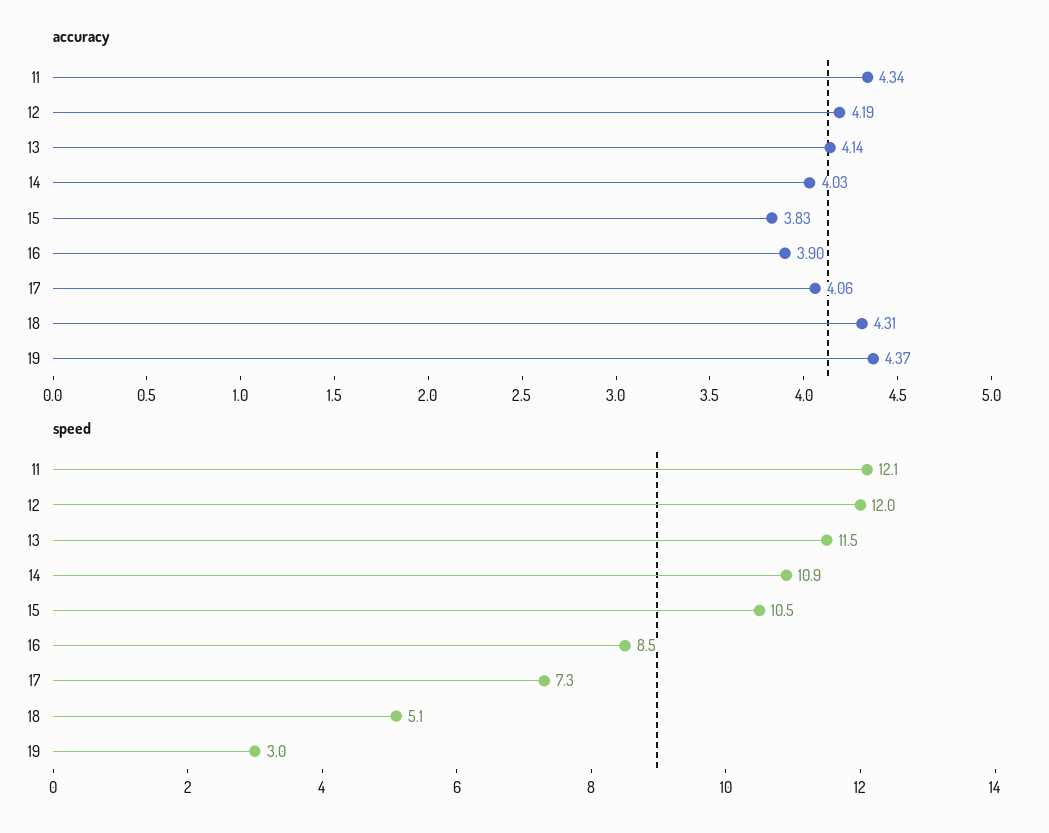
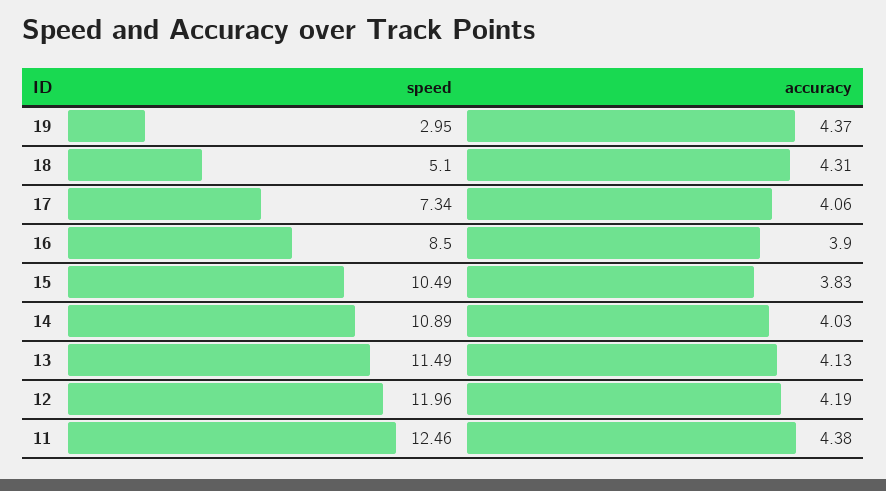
  {
    "accuracy": {
-     "11": 4.34,
+     "11": 4.38,
      "12": 4.19,
-     "13": 4.14,
+     "13": 4.13,
      "14": 4.03,
      "15": 3.83,
      "16": 3.9,
      "17": 4.06,
      "18": 4.31,
      "19": 4.37
    },
    "speed": {
-     "11": 12.1,
+     "11": 12.46,
      "12": 11.96,
      "13": 11.49,
      "14": 10.89,
      "15": 10.49,
      "16": 8.5,
      "17": 7.34,
      "18": 5.1,
      "19": 2.95
    }
  }

